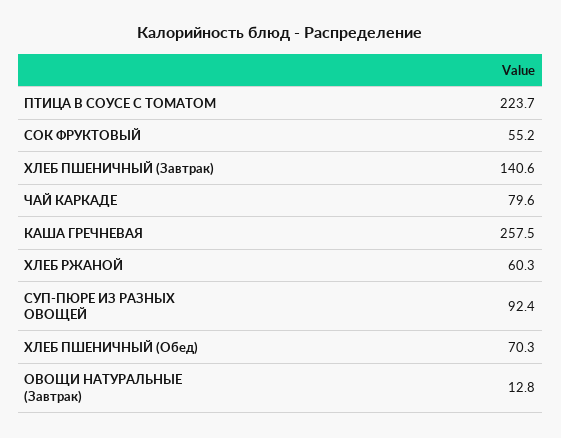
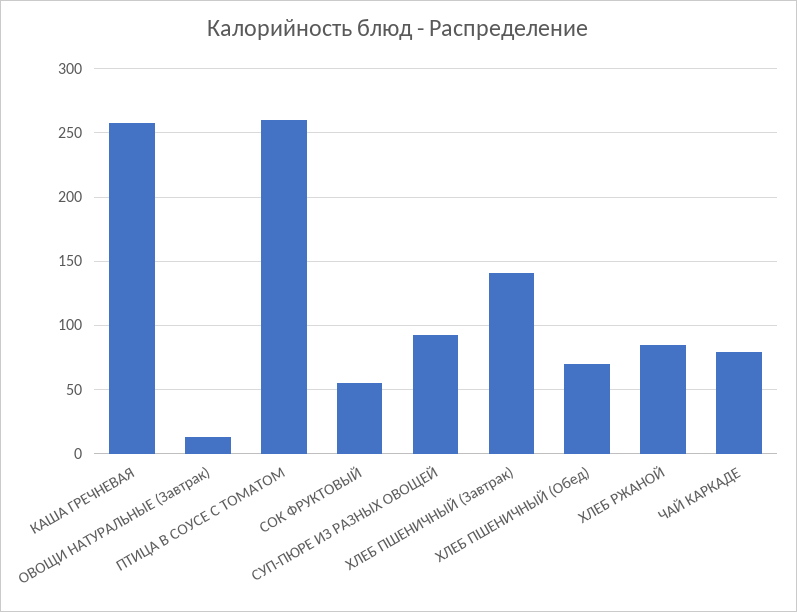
  {
-   "ПТИЦА В СОУСЕ С ТОМАТОМ": 223.7,
+   "ПТИЦА В СОУСЕ С ТОМАТОМ": 260,
    "СОК ФРУКТОВЫЙ": 55.2,
    "ХЛЕБ ПШЕНИЧНЫЙ (Завтрак)": 140.6,
    "ЧАЙ КАРКАДЕ": 79.6,
    "КАША ГРЕЧНЕВАЯ": 257.5,
-   "ХЛЕБ РЖАНОЙ": 60.3,
+   "ХЛЕБ РЖАНОЙ": 85,
    "СУП-ПЮРЕ ИЗ РАЗНЫХ ОВОЩЕЙ": 92.4,
    "ХЛЕБ ПШЕНИЧНЫЙ (Обед)": 70.3,
    "ОВОЩИ НАТУРАЛЬНЫЕ (Завтрак)": 12.8
  }

